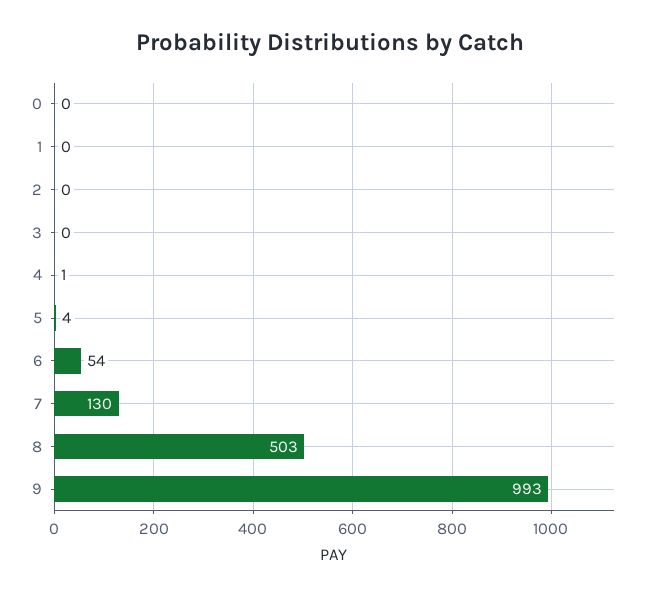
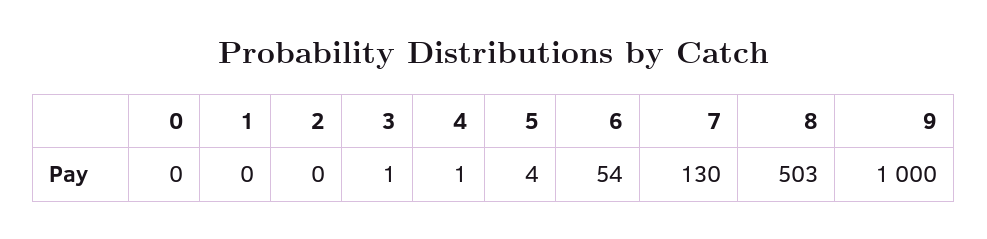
  {
    "0": 0,
    "1": 0,
    "2": 0,
-   "3": 0,
+   "3": 1,
    "4": 1,
    "5": 4,
    "6": 54,
    "7": 130,
    "8": 503,
-   "9": 993
+   "9": 1000
  }

